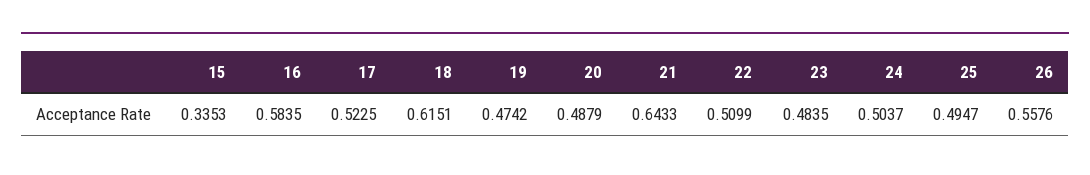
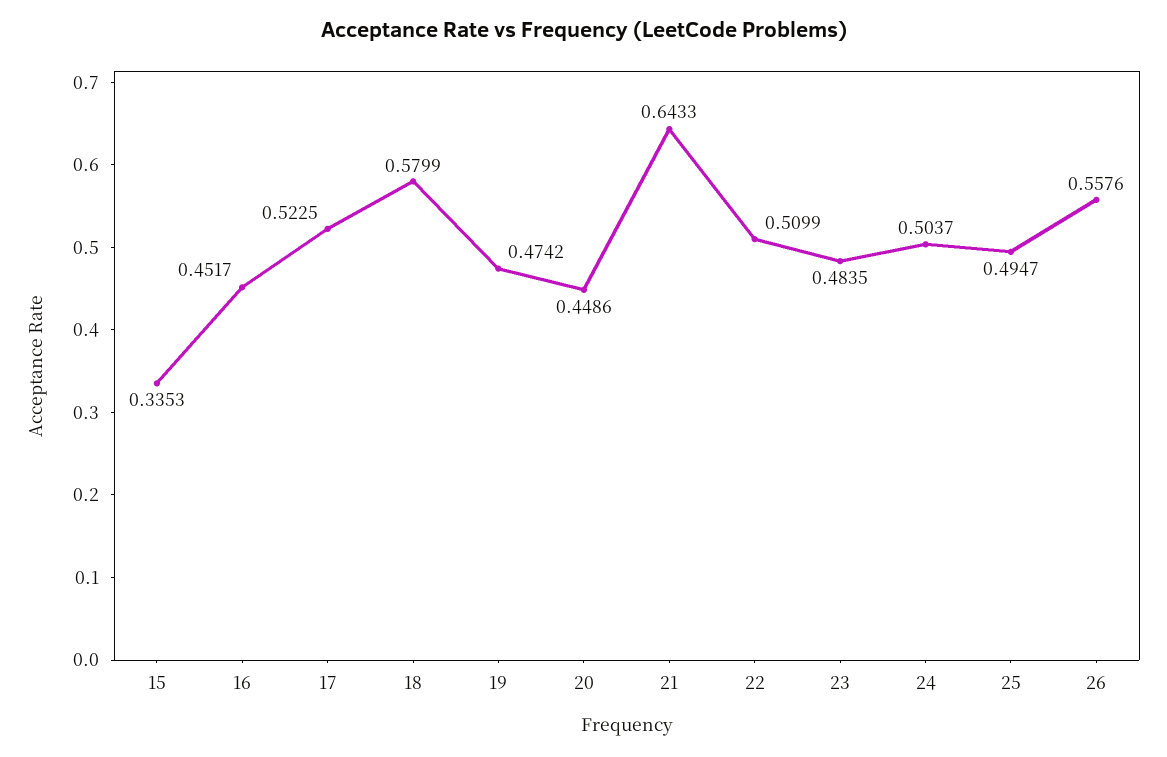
  {
    "15": 0.3353,
-   "16": 0.5835,
+   "16": 0.4517,
    "17": 0.5225,
-   "18": 0.6151,
+   "18": 0.5799,
    "19": 0.4742,
-   "20": 0.4879,
+   "20": 0.4486,
    "21": 0.6433,
    "22": 0.5099,
    "23": 0.4835,
    "24": 0.5037,
    "25": 0.4947,
    "26": 0.5576
  }

